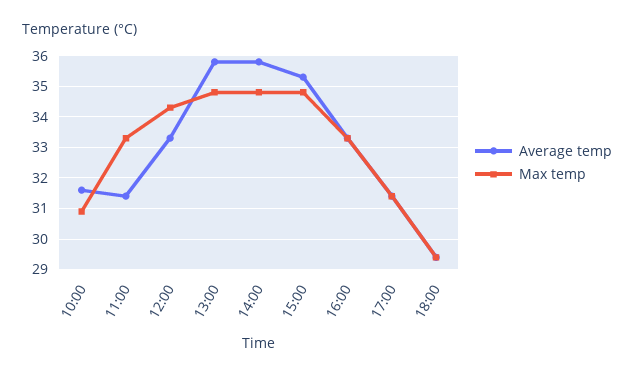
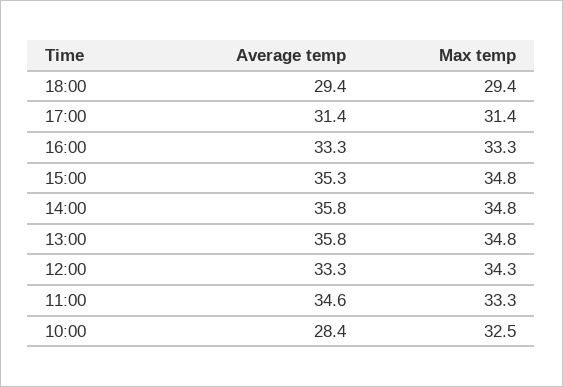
  {
    "Average temp": {
-     "10:00": 31.5,
+     "10:00": 28.4,
-     "11:00": 31.5,
+     "11:00": 34.6,
      "12:00": 33.3,
      "13:00": 35.8,
      "14:00": 35.8,
      "15:00": 35.3,
      "16:00": 33.3,
      "17:00": 31.4,
      "18:00": 29.4
    },
    "Max temp": {
-     "10:00": 31,
+     "10:00": 32.5,
      "11:00": 33.3,
      "12:00": 34.3,
      "13:00": 34.8,
      "14:00": 34.8,
      "15:00": 34.8,
      "16:00": 33.3,
      "17:00": 31.4,
      "18:00": 29.4
    }
  }

